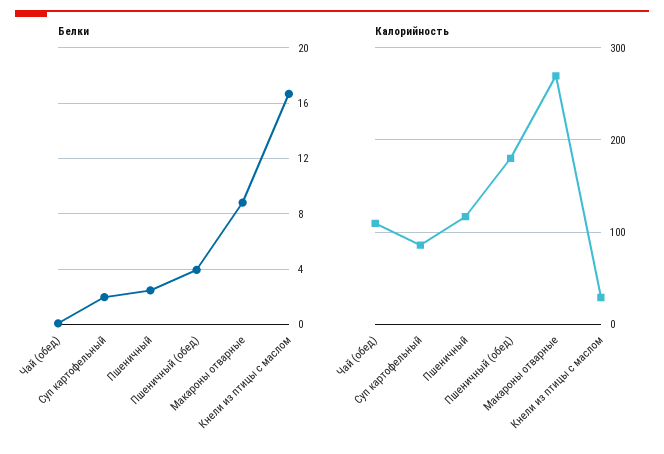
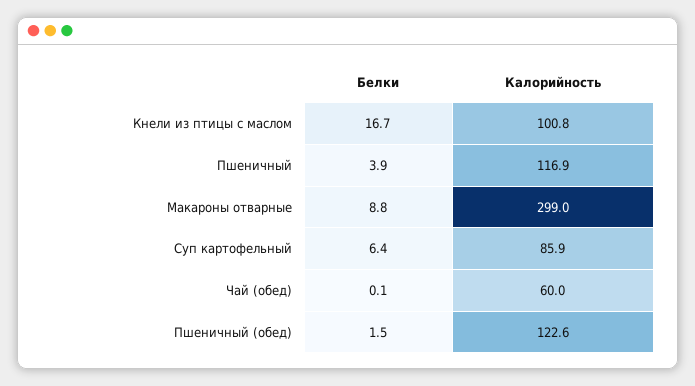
  {
    "Белки": {
      "Чай (обед)": 0.1,
-     "Суп картофельный": 2,
+     "Суп картофельный": 6.4,
-     "Пшеничный": 2.5,
+     "Пшеничный": 3.9,
-     "Пшеничный (обед)": 4,
+     "Пшеничный (обед)": 1.5,
      "Макароны отварные": 8.8,
      "Кнели из птицы с маслом": 16.7
    },
    "Калорийность": {
-     "Чай (обед)": 110,
+     "Чай (обед)": 60,
      "Суп картофельный": 85.9,
      "Пшеничный": 116.9,
-     "Пшеничный (обед)": 180,
+     "Пшеничный (обед)": 122.6,
-     "Макароны отварные": 270,
+     "Макароны отварные": 299,
-     "Кнели из птицы с маслом": 30
+     "Кнели из птицы с маслом": 100.8
    }
  }

